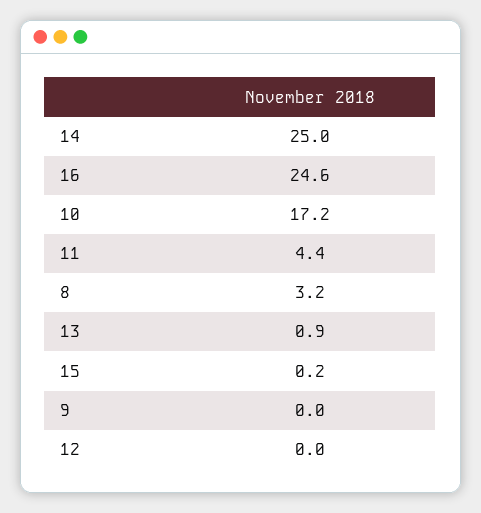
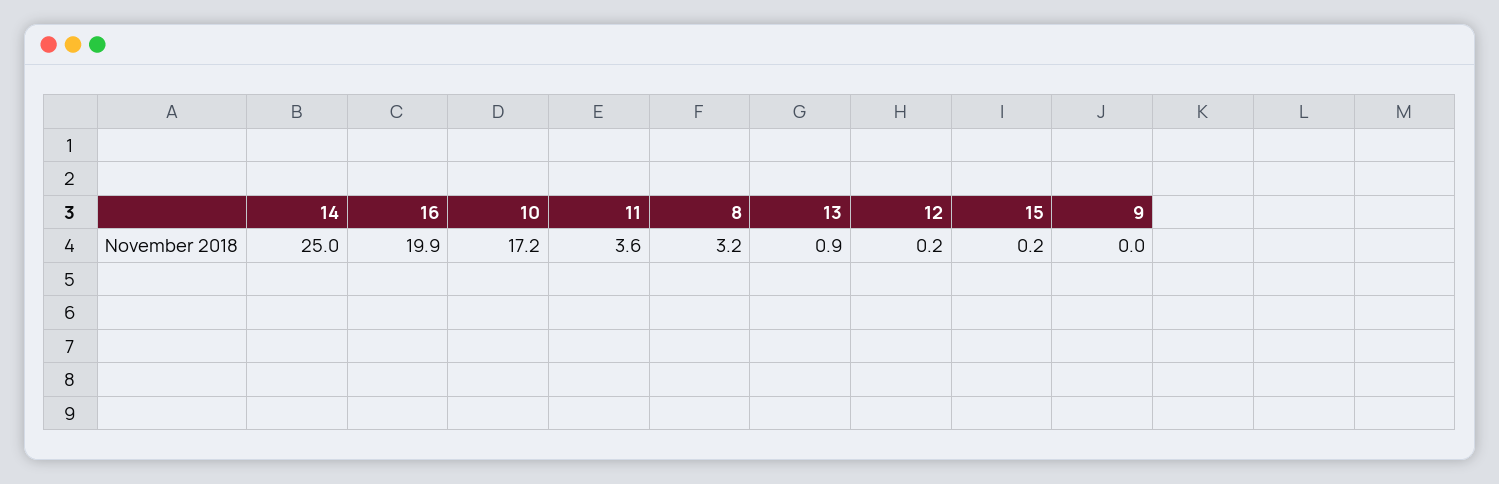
  {
    "14": 25,
-   "16": 24.6,
+   "16": 19.9,
    "10": 17.2,
-   "11": 4.4,
+   "11": 3.6,
    "8": 3.2,
    "13": 0.9,
    "15": 0.2,
    "9": 0,
-   "12": 0
+   "12": 0.2
  }

